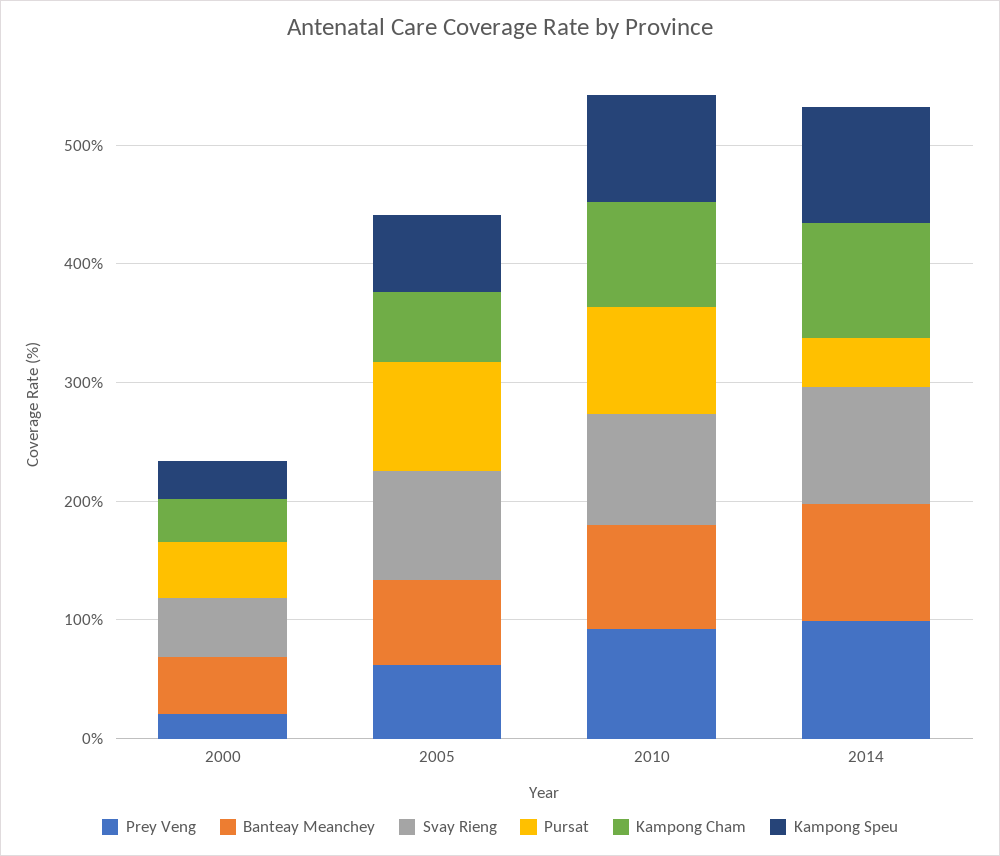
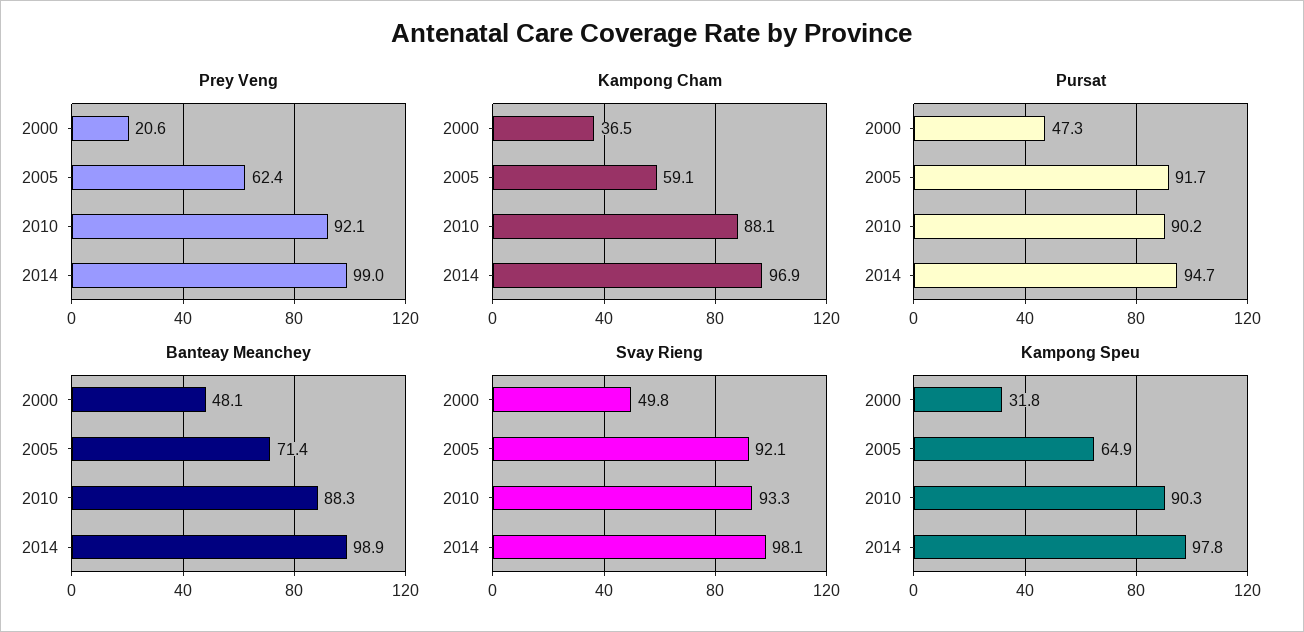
  {
    "Prey Veng": {
      "2000": 20.6,
      "2005": 62.4,
      "2010": 92.1,
      "2014": 99
    },
    "Banteay Meanchey": {
      "2000": 48.1,
      "2005": 71.4,
      "2010": 88.3,
      "2014": 98.9
    },
    "Svay Rieng": {
      "2000": 49.8,
      "2005": 92.1,
      "2010": 93.3,
      "2014": 98.1
    },
    "Pursat": {
      "2000": 47.3,
      "2005": 91.7,
      "2010": 90.2,
-     "2014": 40
+     "2014": 94.7
    },
    "Kampong Cham": {
      "2000": 36.5,
      "2005": 59.1,
      "2010": 88.1,
      "2014": 96.9
    },
    "Kampong Speu": {
      "2000": 31.8,
      "2005": 64.9,
      "2010": 90.3,
      "2014": 97.8
    }
  }

